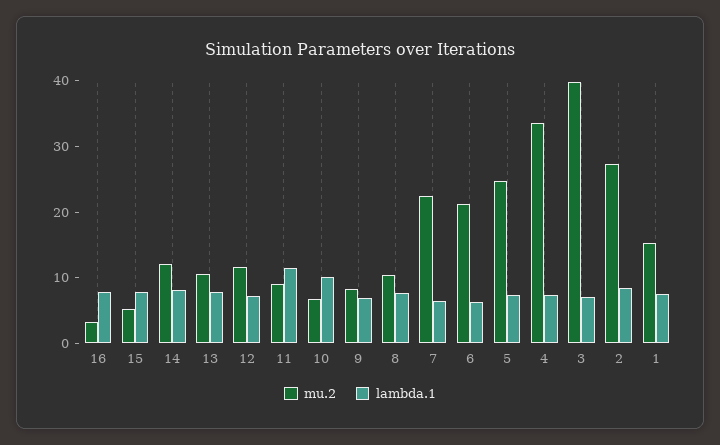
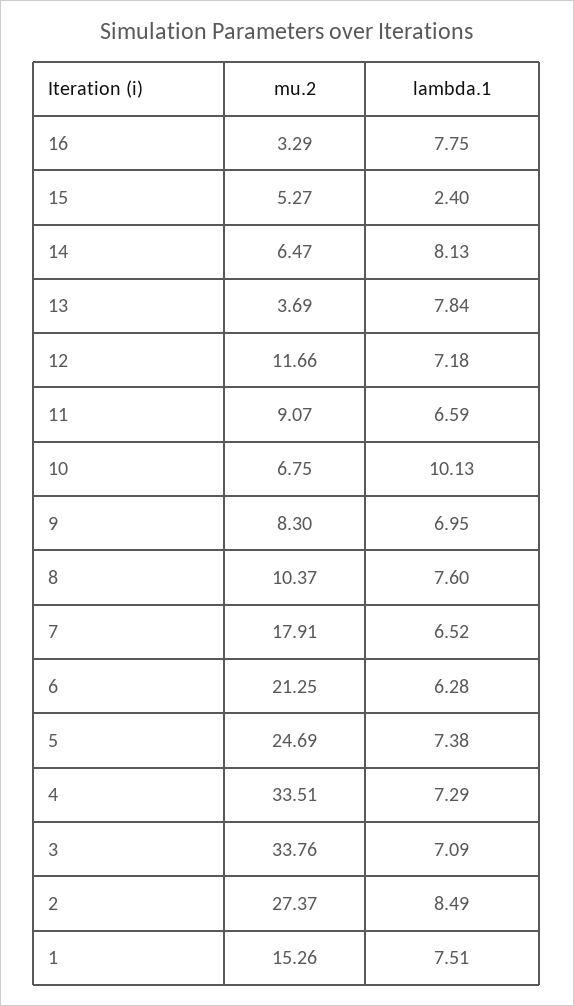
  {
    "mu.2": {
      "16": 3.29,
      "15": 5.27,
-     "14": 12,
+     "14": 6.47,
-     "13": 10,
+     "13": 3.69,
      "12": 11.66,
      "11": 9.07,
      "10": 6.75,
      "9": 8.3,
      "8": 10.37,
-     "7": 22,
+     "7": 17.91,
      "6": 21.25,
      "5": 24.69,
      "4": 33.51,
-     "3": 40,
+     "3": 33.76,
      "2": 27.37,
      "1": 15.26
    },
    "lambda.1": {
      "16": 7.75,
-     "15": 8,
+     "15": 2.4,
      "14": 8.13,
      "13": 7.84,
      "12": 7.18,
-     "11": 12,
+     "11": 6.59,
      "10": 10.13,
      "9": 6.95,
      "8": 7.6,
      "7": 6.52,
      "6": 6.28,
      "5": 7.38,
      "4": 7.29,
      "3": 7.09,
      "2": 8.49,
      "1": 7.51
    }
  }

